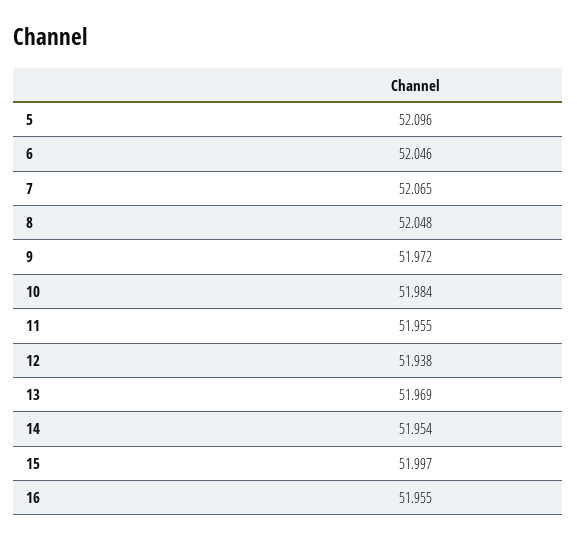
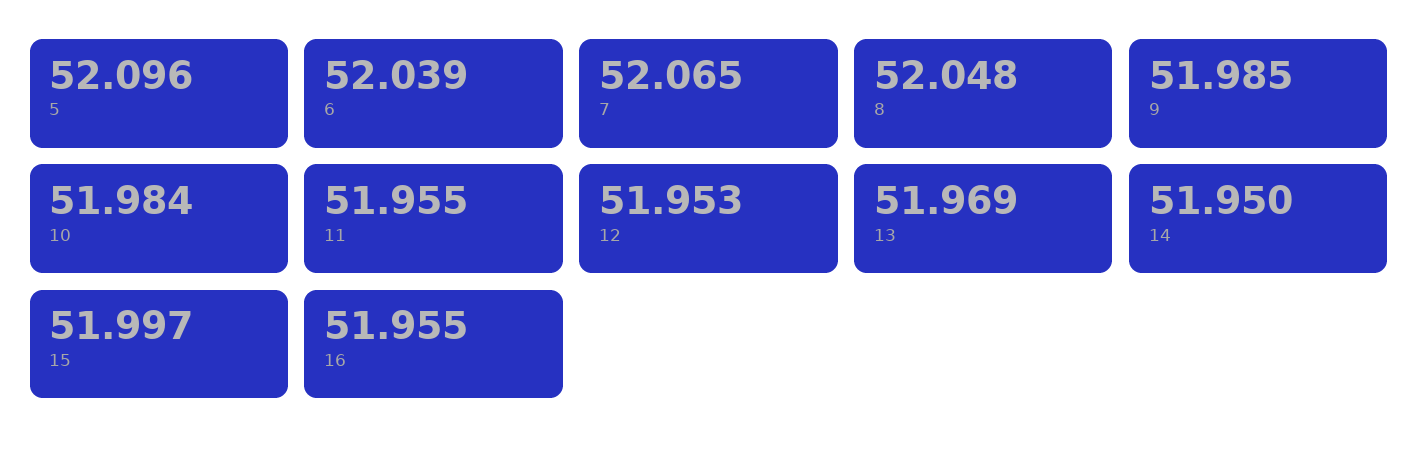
  {
    "5": 52.096,
-   "6": 52.046,
+   "6": 52.039,
    "7": 52.065,
    "8": 52.048,
-   "9": 51.972,
+   "9": 51.985,
    "10": 51.984,
    "11": 51.955,
-   "12": 51.938,
+   "12": 51.953,
    "13": 51.969,
-   "14": 51.954,
+   "14": 51.95,
    "15": 51.997,
    "16": 51.955
  }

